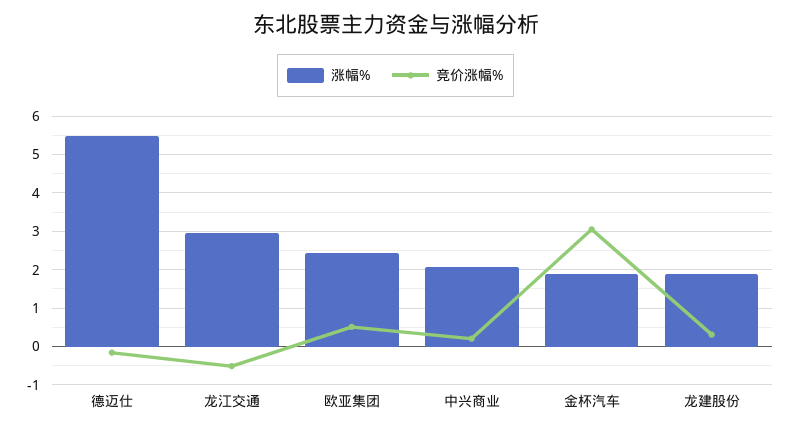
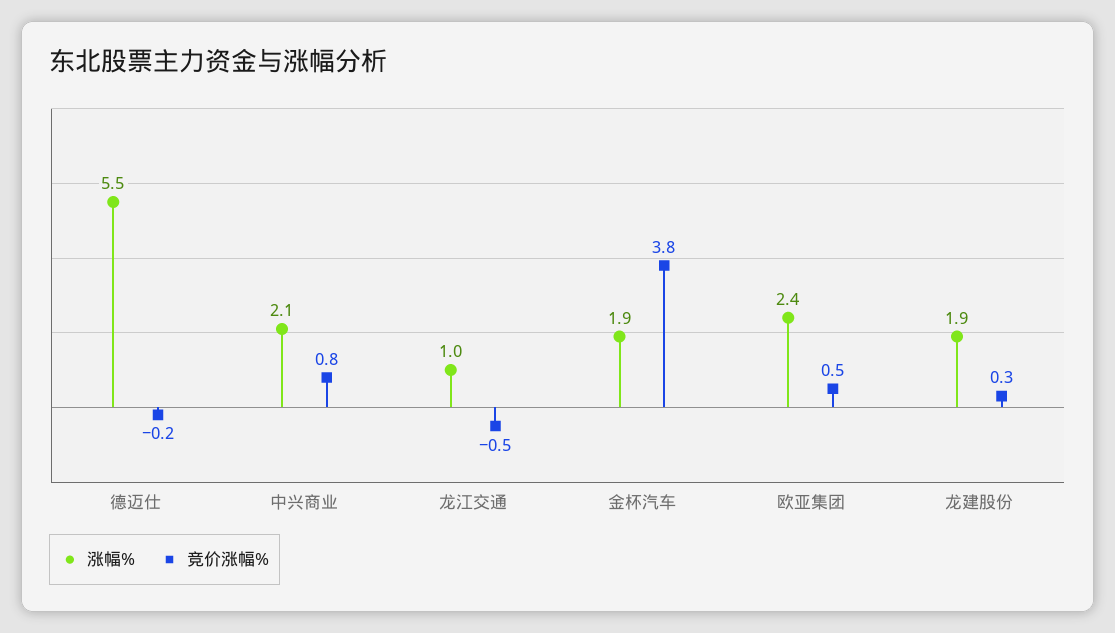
  {
    "涨幅%": {
      "德迈仕": 5.5,
-     "龙江交通": 3,
+     "龙江交通": 1,
      "欧亚集团": 2.4,
      "中兴商业": 2.1,
      "金杯汽车": 1.9,
      "龙建股份": 1.9
    },
    "竞价涨幅%": {
      "德迈仕": -0.2,
      "龙江交通": -0.5,
      "欧亚集团": 0.5,
-     "中兴商业": 0.2,
+     "中兴商业": 0.8,
-     "金杯汽车": 3,
+     "金杯汽车": 3.8,
      "龙建股份": 0.3
    }
  }

